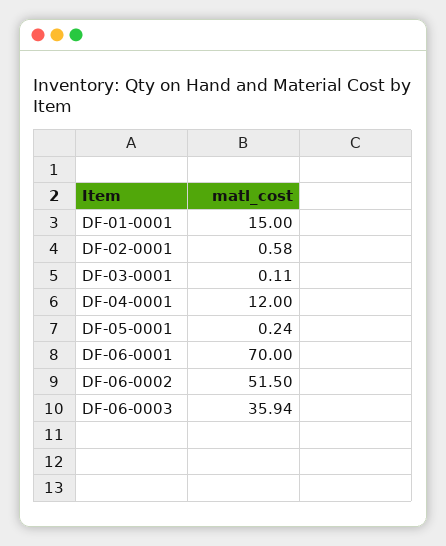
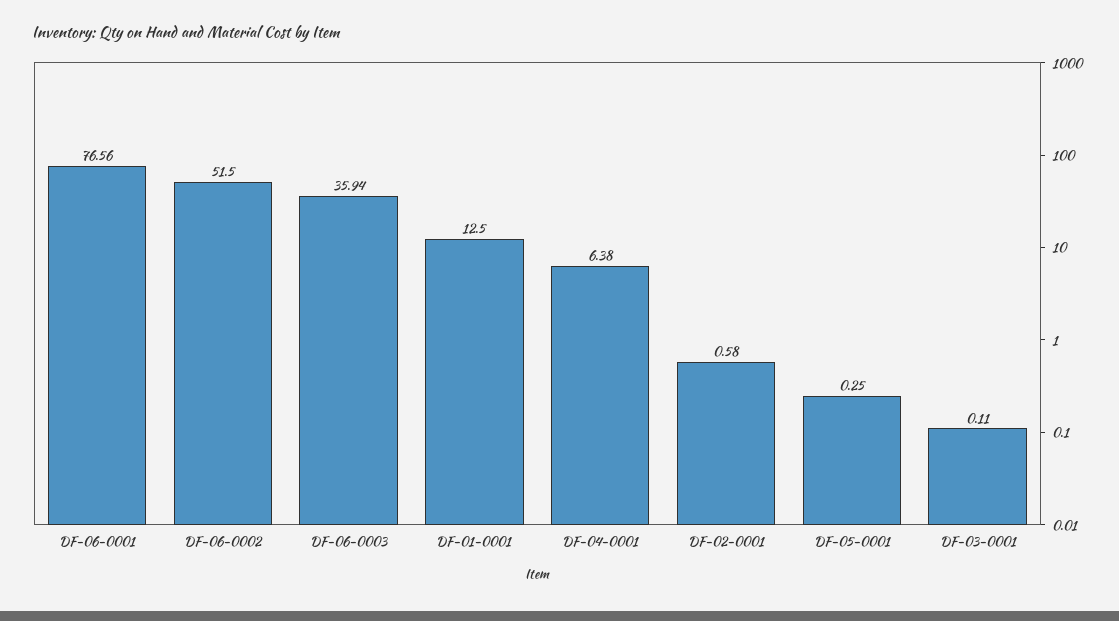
  {
-   "DF-01-0001": 15,
+   "DF-01-0001": 12.5,
    "DF-02-0001": 0.58,
    "DF-03-0001": 0.11,
-   "DF-04-0001": 12,
+   "DF-04-0001": 6.38,
-   "DF-05-0001": 0.24,
+   "DF-05-0001": 0.25,
-   "DF-06-0001": 70,
+   "DF-06-0001": 76.56,
    "DF-06-0002": 51.5,
    "DF-06-0003": 35.94
  }

